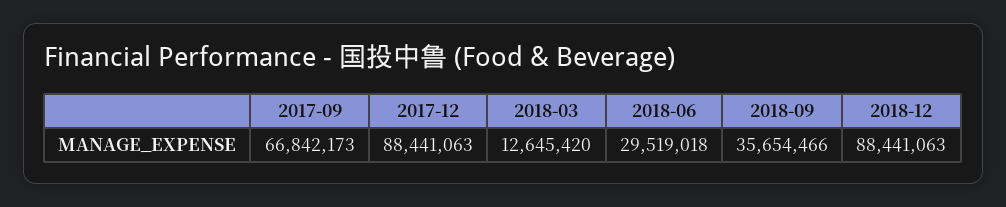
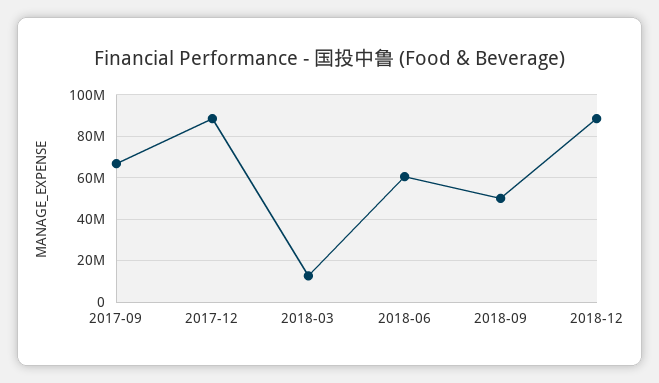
  {
    "2017-09": 66842173,
    "2017-12": 88441063,
    "2018-03": 12645420,
-   "2018-06": 29519018,
+   "2018-06": 60000000,
-   "2018-09": 35654466,
+   "2018-09": 50000000,
    "2018-12": 88441063
  }

